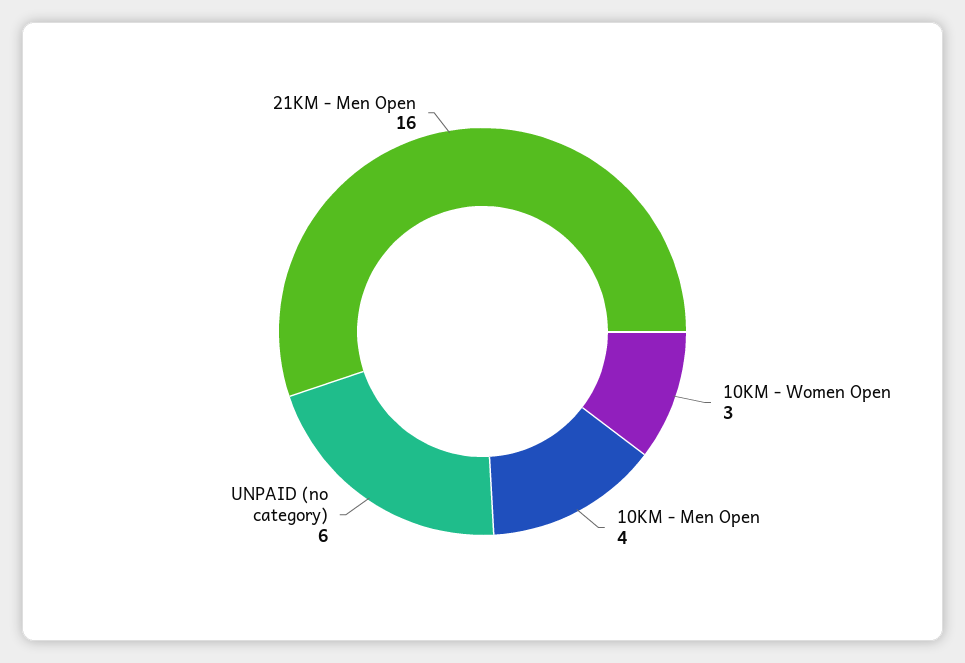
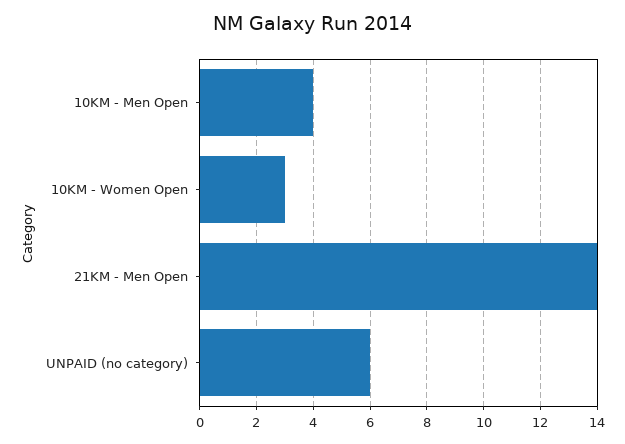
  {
    "10KM - Women Open": 3,
    "10KM - Men Open": 4,
    "UNPAID (no category)": 6,
-   "21KM - Men Open": 16
+   "21KM - Men Open": 14
  }

